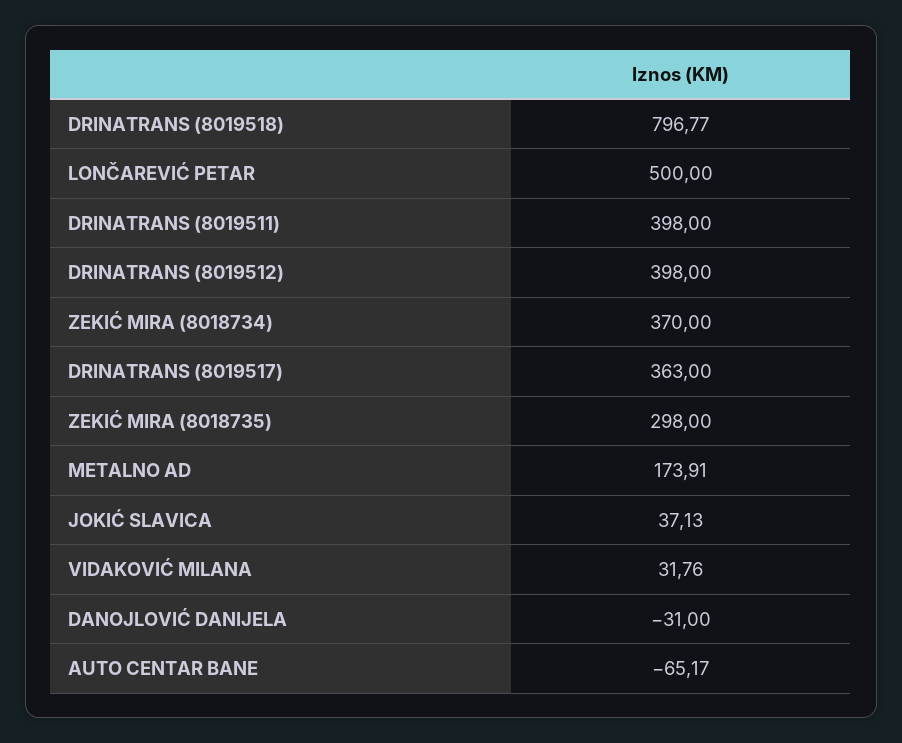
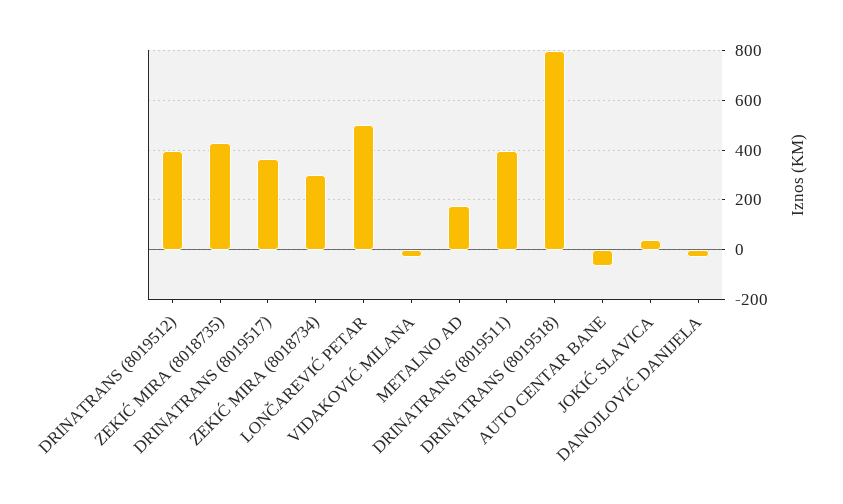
  {
    "DRINATRANS (8019518)": 796.77,
    "LONČAREVIĆ PETAR": 500,
    "DRINATRANS (8019511)": 398,
    "DRINATRANS (8019512)": 398,
-   "ZEKIĆ MIRA (8018734)": 370,
+   "ZEKIĆ MIRA (8018734)": 300,
    "DRINATRANS (8019517)": 363,
-   "ZEKIĆ MIRA (8018735)": 298,
+   "ZEKIĆ MIRA (8018735)": 425,
    "METALNO AD": 173.91,
    "JOKIĆ SLAVICA": 37.13,
-   "VIDAKOVIĆ MILANA": 31.76,
+   "VIDAKOVIĆ MILANA": -25,
    "DANOJLOVIĆ DANIJELA": -31,
    "AUTO CENTAR BANE": -65.17
  }

